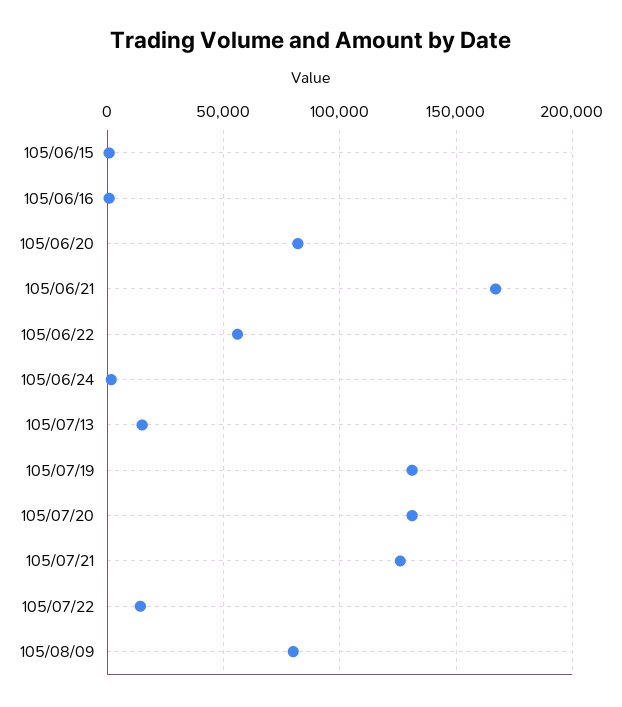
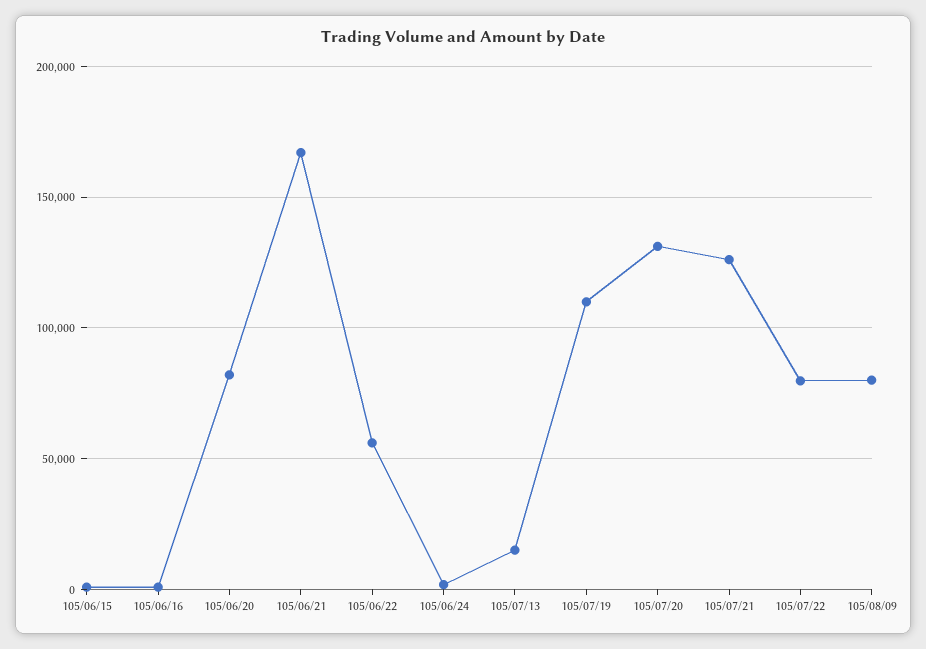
  {
    "105/06/15": 0,
    "105/06/16": 0,
    "105/06/20": 80000,
    "105/06/21": 165000,
    "105/06/22": 55000,
    "105/06/24": 0,
    "105/07/13": 15000,
-   "105/07/19": 130000,
+   "105/07/19": 110000,
    "105/07/20": 130000,
    "105/07/21": 125000,
-   "105/07/22": 15000,
+   "105/07/22": 80000,
    "105/08/09": 80000
  }

